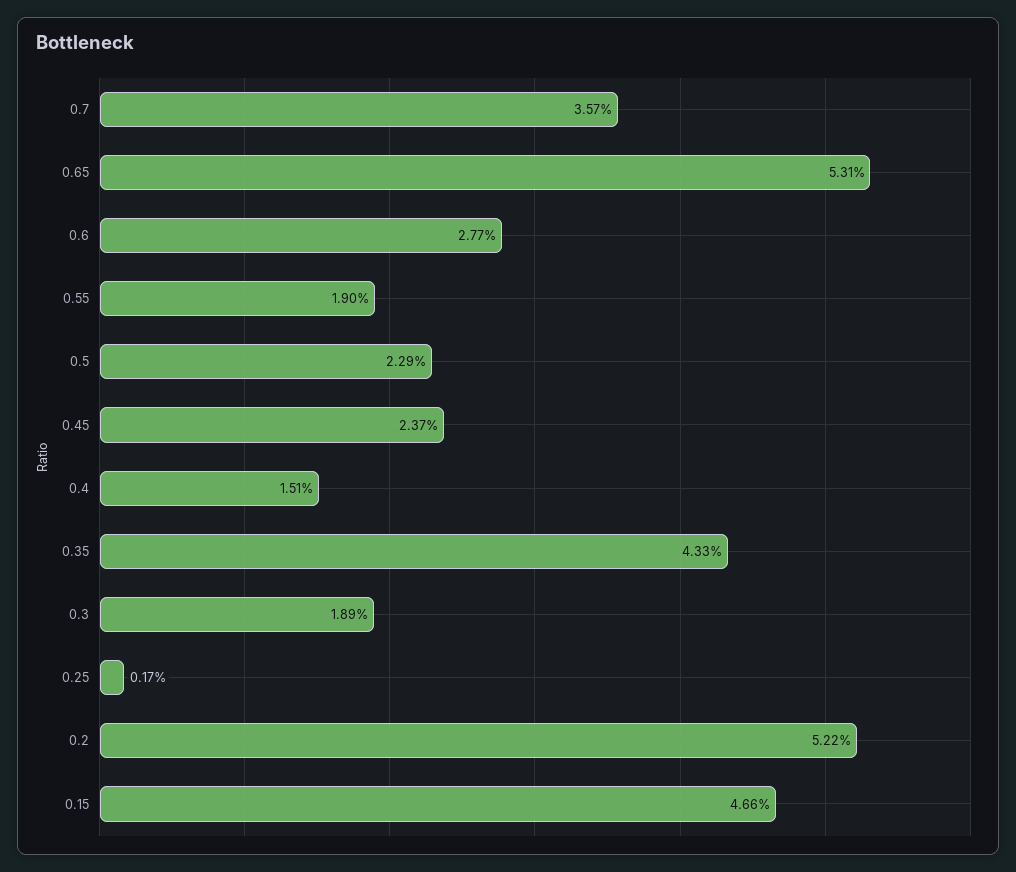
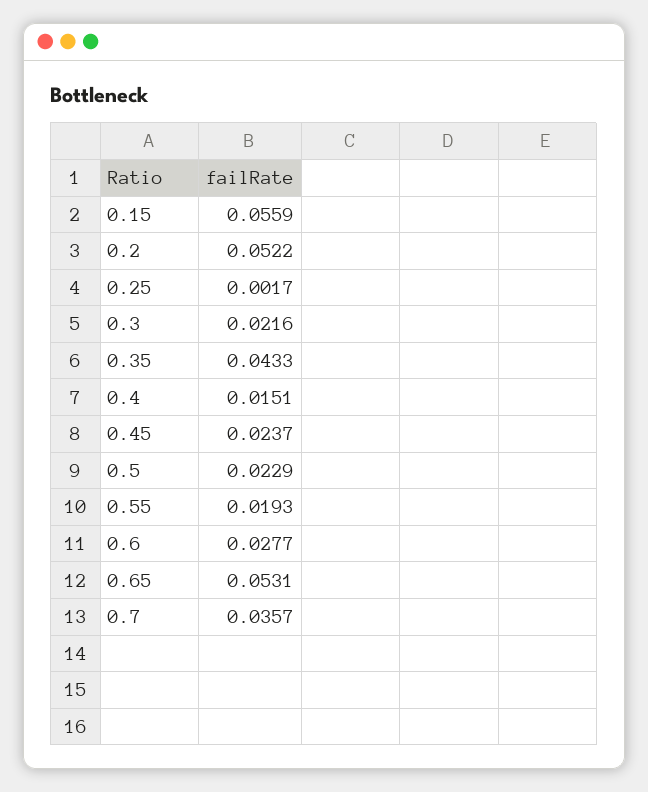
  {
    "0.7": 0.0357,
    "0.65": 0.0531,
    "0.6": 0.0277,
-   "0.55": 0.019,
+   "0.55": 0.0193,
    "0.5": 0.0229,
    "0.45": 0.0237,
    "0.4": 0.0151,
    "0.35": 0.0433,
-   "0.3": 0.0189,
+   "0.3": 0.0216,
    "0.25": 0.0017,
    "0.2": 0.0522,
-   "0.15": 0.0466
+   "0.15": 0.0559
  }

